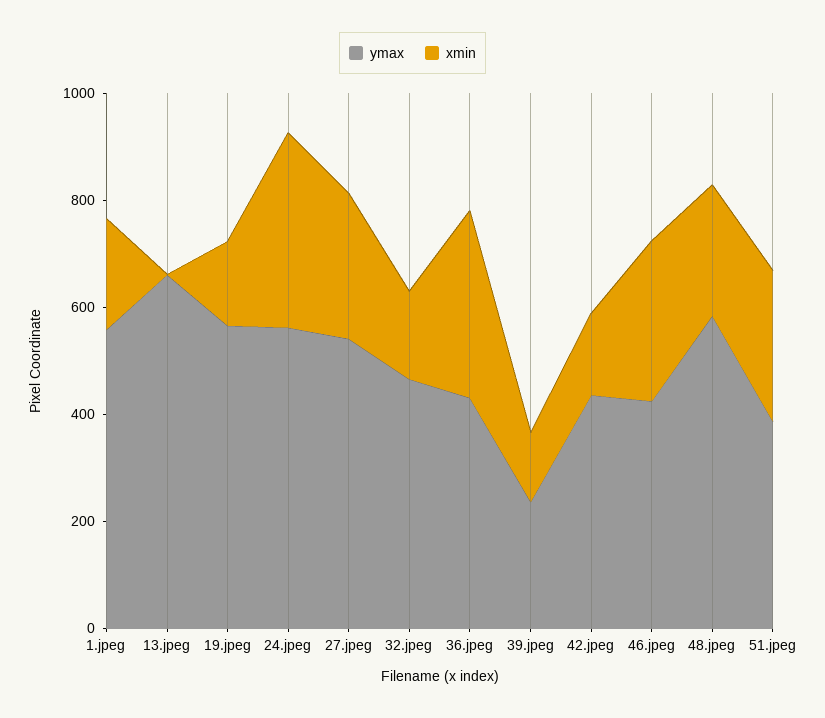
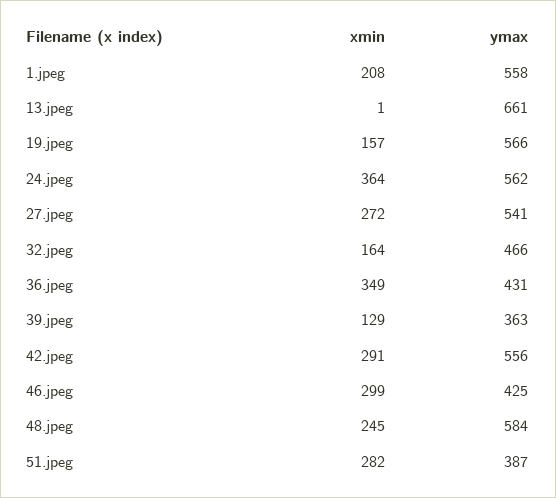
  {
    "ymax": {
      "1.jpeg": 558,
      "13.jpeg": 661,
      "19.jpeg": 566,
      "24.jpeg": 562,
      "27.jpeg": 541,
      "32.jpeg": 466,
      "36.jpeg": 431,
-     "39.jpeg": 250,
+     "39.jpeg": 363,
-     "42.jpeg": 450,
+     "42.jpeg": 556,
      "46.jpeg": 425,
      "48.jpeg": 584,
      "51.jpeg": 387
    },
    "xmin": {
      "1.jpeg": 208,
      "13.jpeg": 1,
      "19.jpeg": 157,
      "24.jpeg": 364,
      "27.jpeg": 272,
      "32.jpeg": 164,
      "36.jpeg": 349,
      "39.jpeg": 129,
-     "42.jpeg": 150,
+     "42.jpeg": 291,
      "46.jpeg": 299,
      "48.jpeg": 245,
      "51.jpeg": 282
    }
  }

